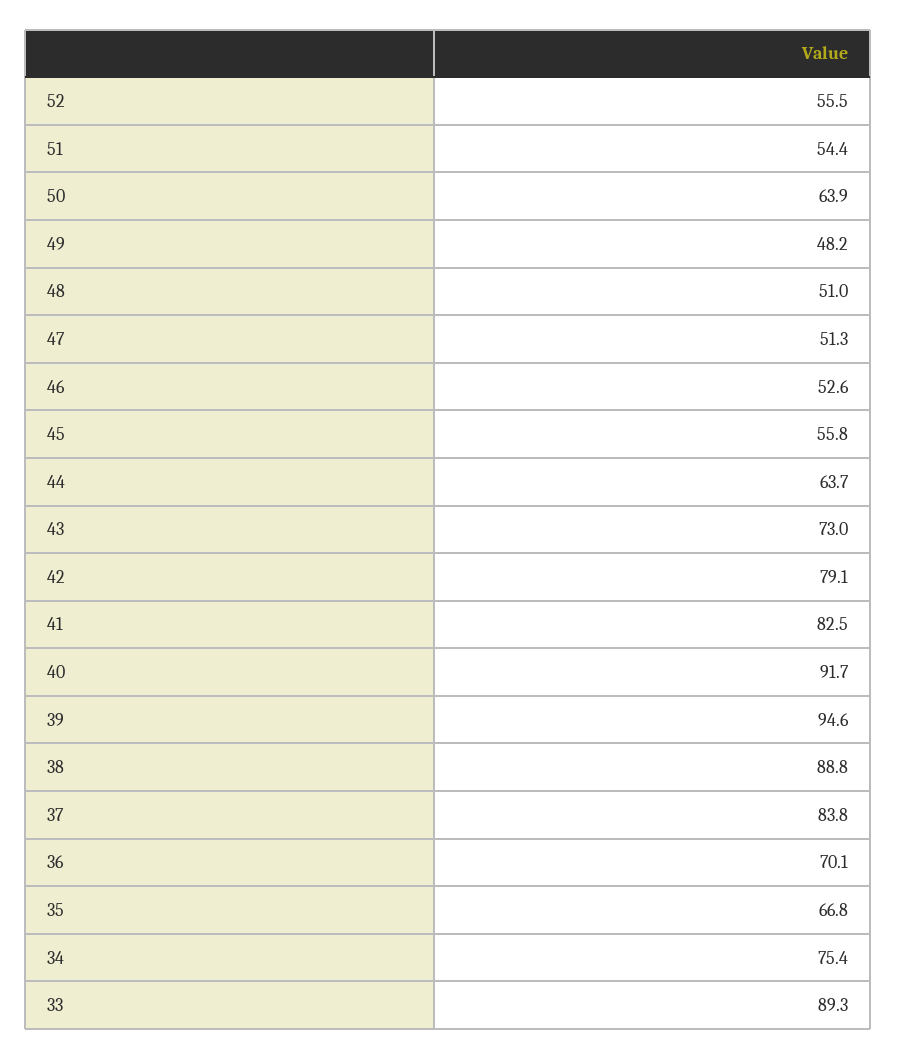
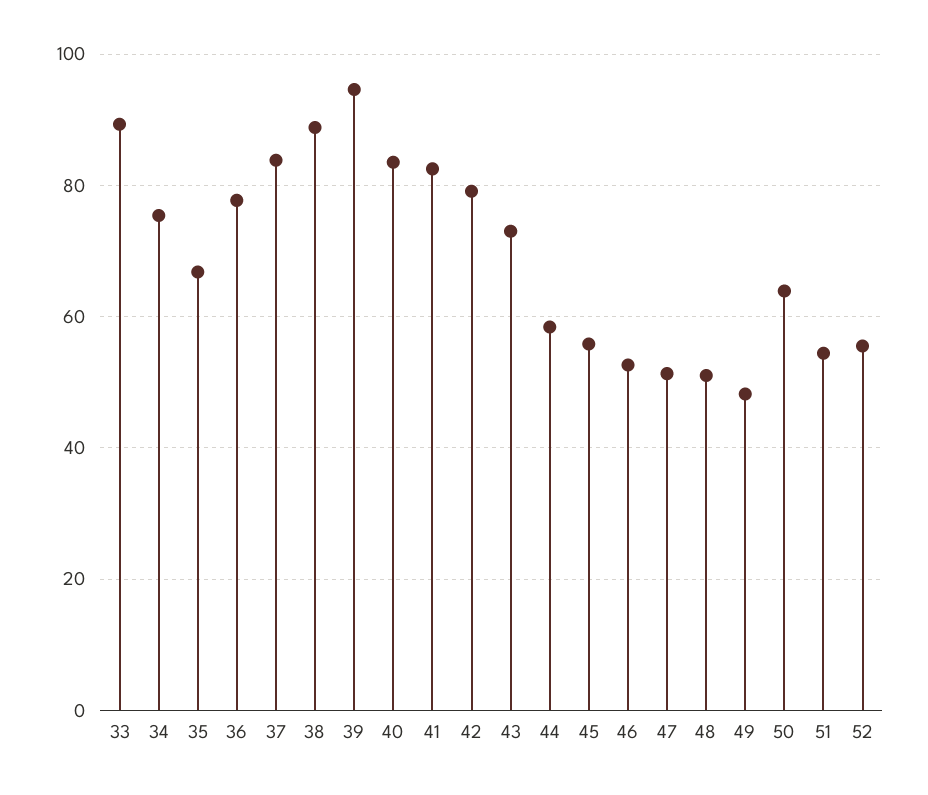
  {
    "52": 55.5,
    "51": 54.4,
    "50": 63.9,
    "49": 48.2,
    "48": 51,
    "47": 51.3,
    "46": 52.6,
    "45": 55.8,
-   "44": 63.7,
+   "44": 58,
    "43": 73,
    "42": 79.1,
    "41": 82.5,
-   "40": 91.7,
+   "40": 84,
    "39": 94.6,
    "38": 88.8,
    "37": 83.8,
-   "36": 70.1,
+   "36": 78,
    "35": 66.8,
    "34": 75.4,
    "33": 89.3
  }

